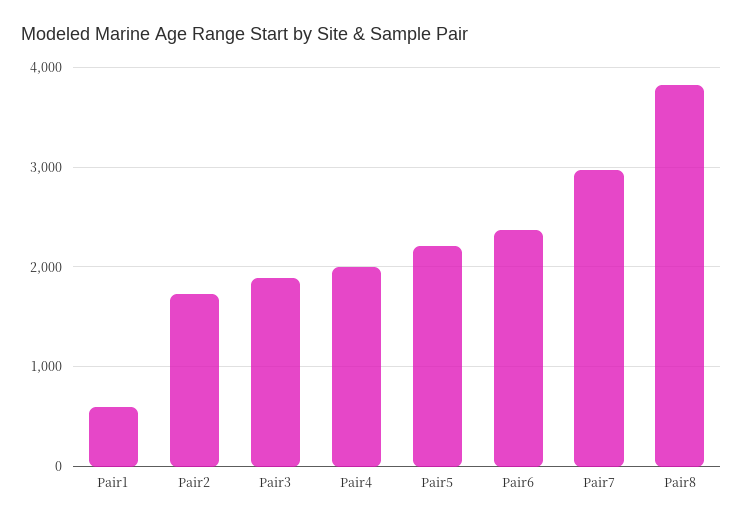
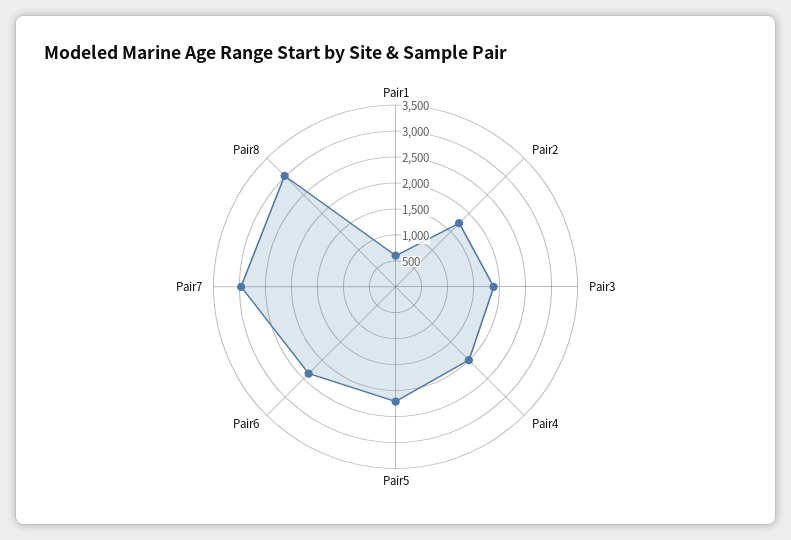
  {
    "Pair1": 600,
    "Pair2": 1700,
    "Pair3": 1900,
    "Pair4": 2000,
    "Pair5": 2200,
    "Pair6": 2400,
    "Pair7": 3000,
-   "Pair8": 3800
+   "Pair8": 3000
  }

